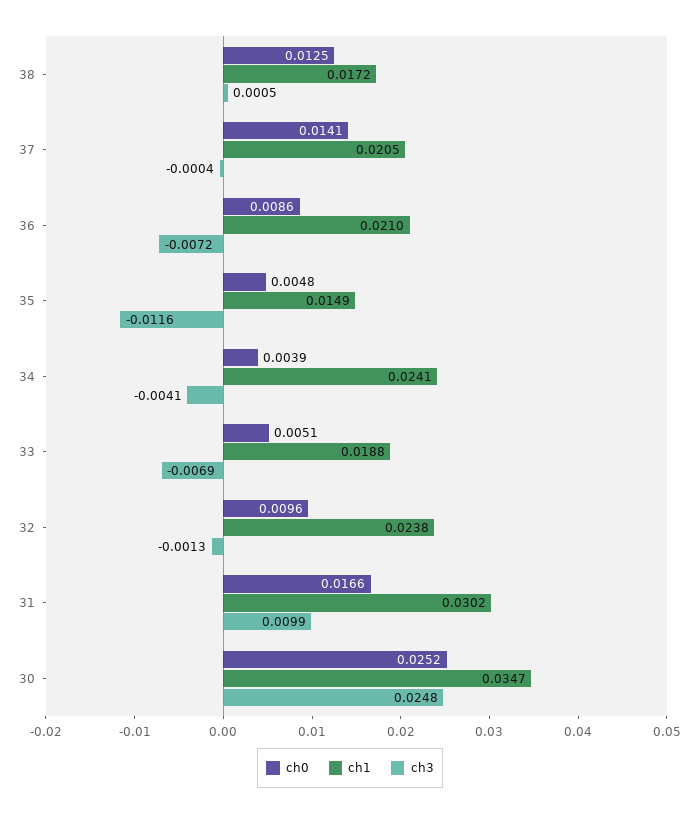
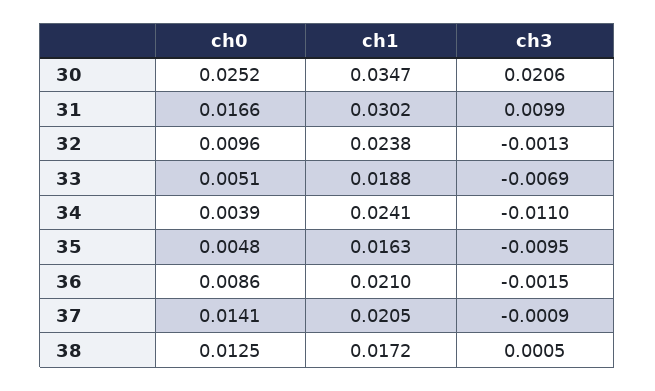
  {
    "ch0": {
      "38": 0.0125,
      "37": 0.0141,
      "36": 0.0086,
      "35": 0.0048,
      "34": 0.0039,
      "33": 0.0051,
      "32": 0.0096,
      "31": 0.0166,
      "30": 0.0252
    },
    "ch1": {
      "38": 0.0172,
      "37": 0.0205,
      "36": 0.021,
-     "35": 0.0149,
+     "35": 0.0163,
      "34": 0.0241,
      "33": 0.0188,
      "32": 0.0238,
      "31": 0.0302,
      "30": 0.0347
    },
    "ch3": {
      "38": 0.0005,
-     "37": -0.0004,
+     "37": -0.0009,
-     "36": -0.0072,
+     "36": -0.0015,
-     "35": -0.0116,
+     "35": -0.0095,
-     "34": -0.0041,
+     "34": -0.011,
      "33": -0.0069,
      "32": -0.0013,
      "31": 0.0099,
-     "30": 0.0248
+     "30": 0.0206
    }
  }

